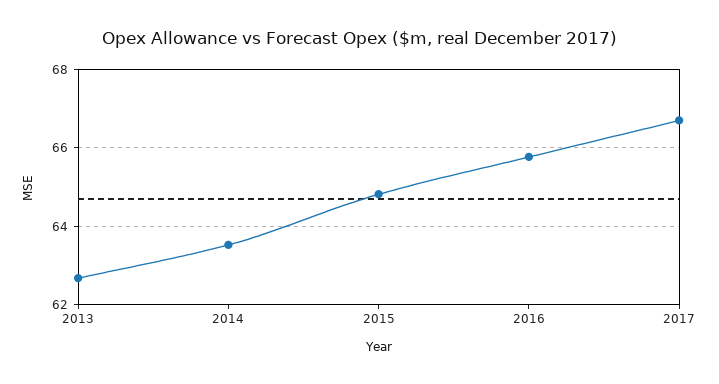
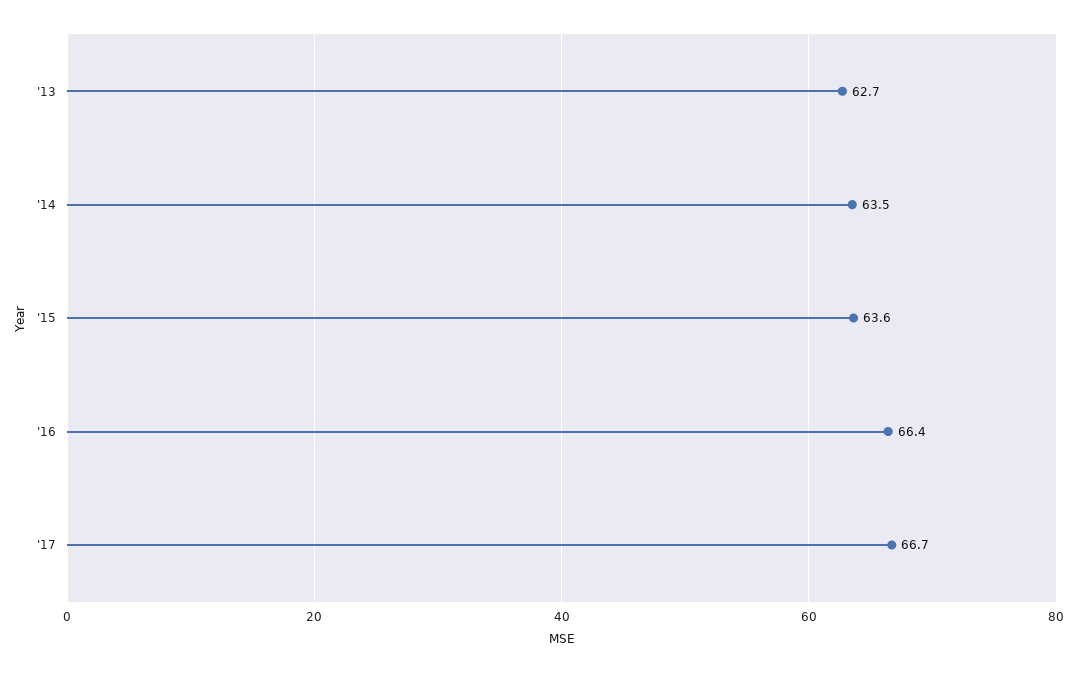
  {
    "2013": 62.7,
    "2014": 63.5,
-   "2015": 64.8,
+   "2015": 63.6,
-   "2016": 65.8,
+   "2016": 66.4,
    "2017": 66.7
  }

